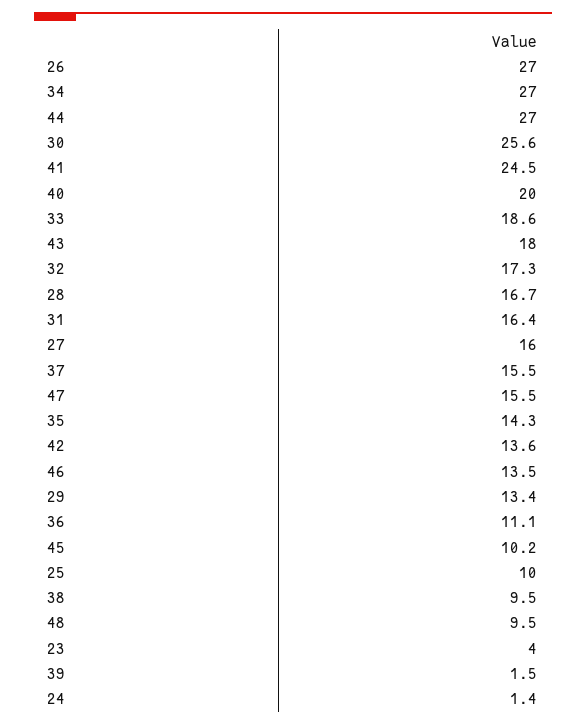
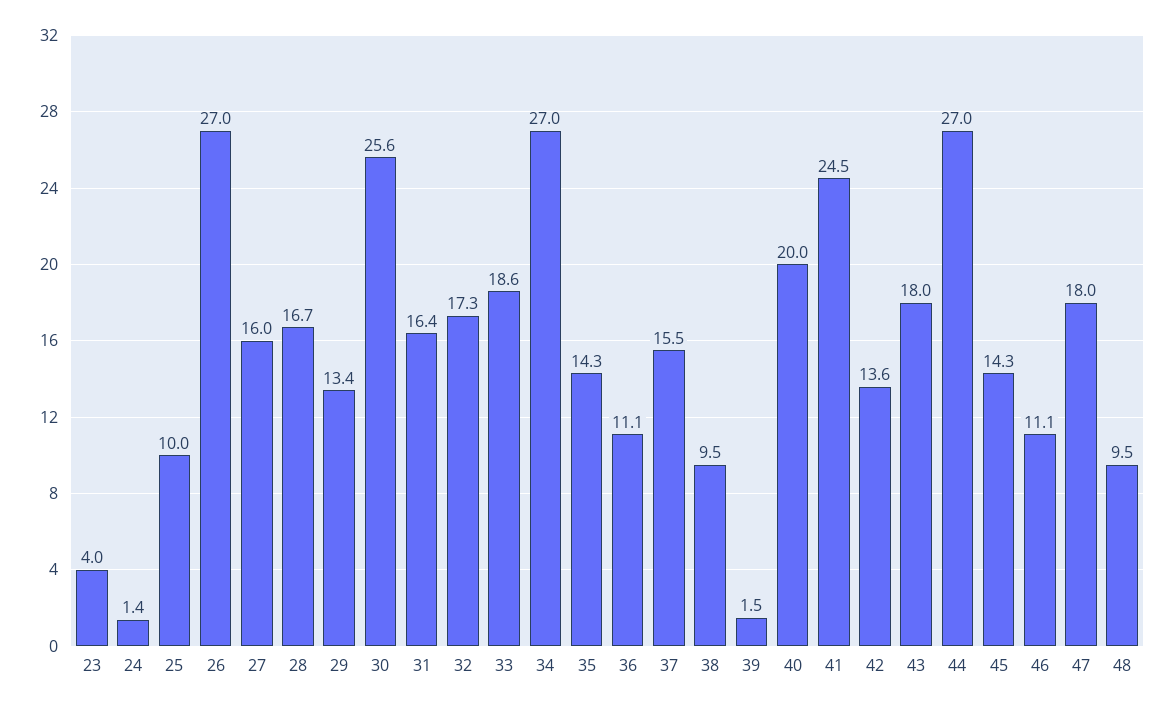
  {
    "26": 27,
    "34": 27,
    "44": 27,
    "30": 25.6,
    "41": 24.5,
    "40": 20,
    "33": 18.6,
    "43": 18,
    "32": 17.3,
    "28": 16.7,
    "31": 16.4,
    "27": 16,
    "37": 15.5,
-   "47": 15.5,
+   "47": 18,
    "35": 14.3,
    "42": 13.6,
-   "46": 13.5,
+   "46": 11.1,
    "29": 13.4,
    "36": 11.1,
-   "45": 10.2,
+   "45": 14.3,
    "25": 10,
    "38": 9.5,
    "48": 9.5,
    "23": 4,
    "39": 1.5,
    "24": 1.4
  }

